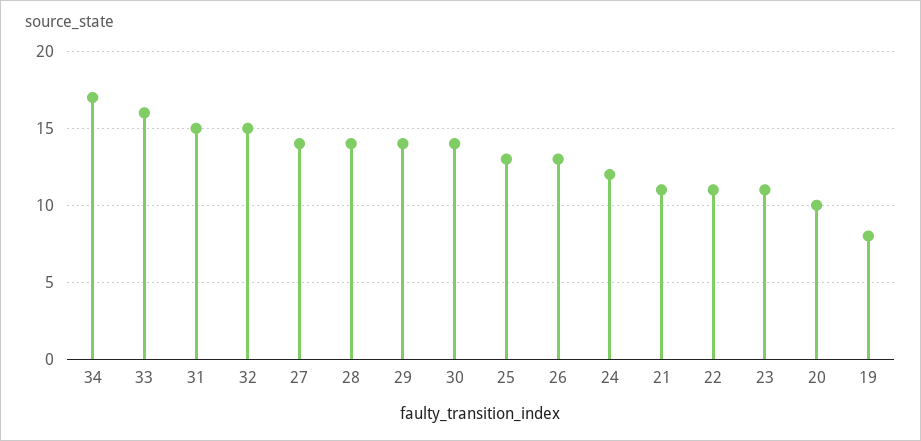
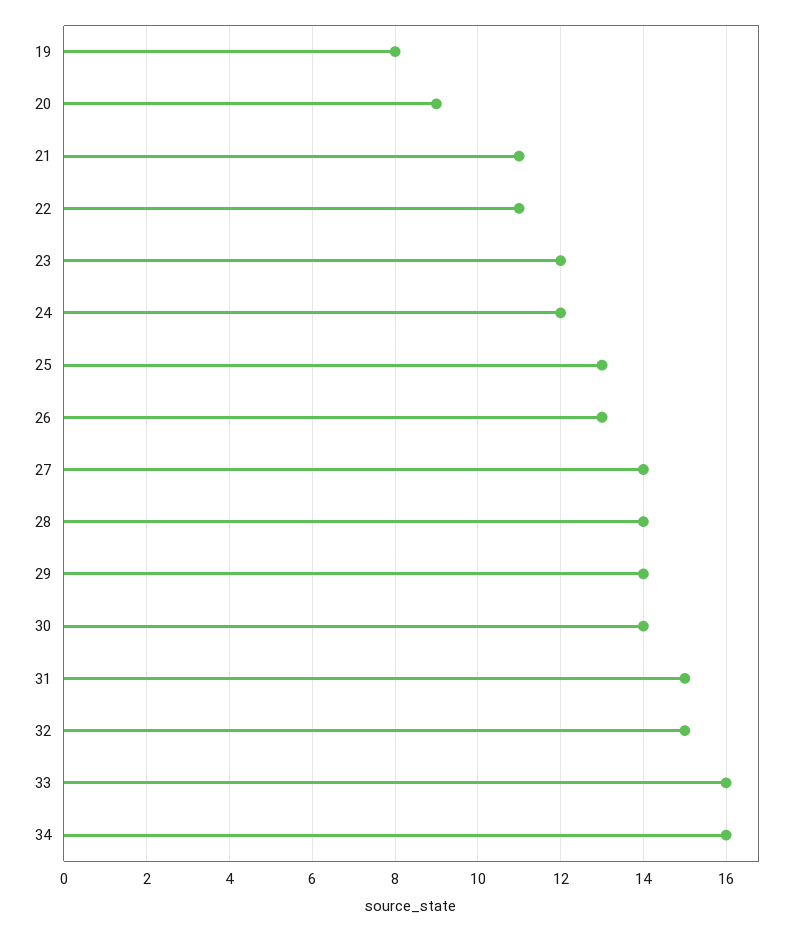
  {
-   "34": 17,
+   "34": 16,
    "33": 16,
    "31": 15,
    "32": 15,
    "27": 14,
    "28": 14,
    "29": 14,
    "30": 14,
    "25": 13,
    "26": 13,
    "24": 12,
    "21": 11,
    "22": 11,
-   "23": 11,
+   "23": 12,
-   "20": 10,
+   "20": 9,
    "19": 8
  }

